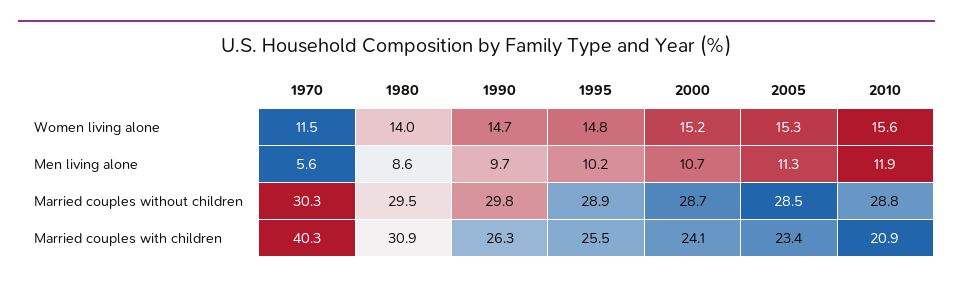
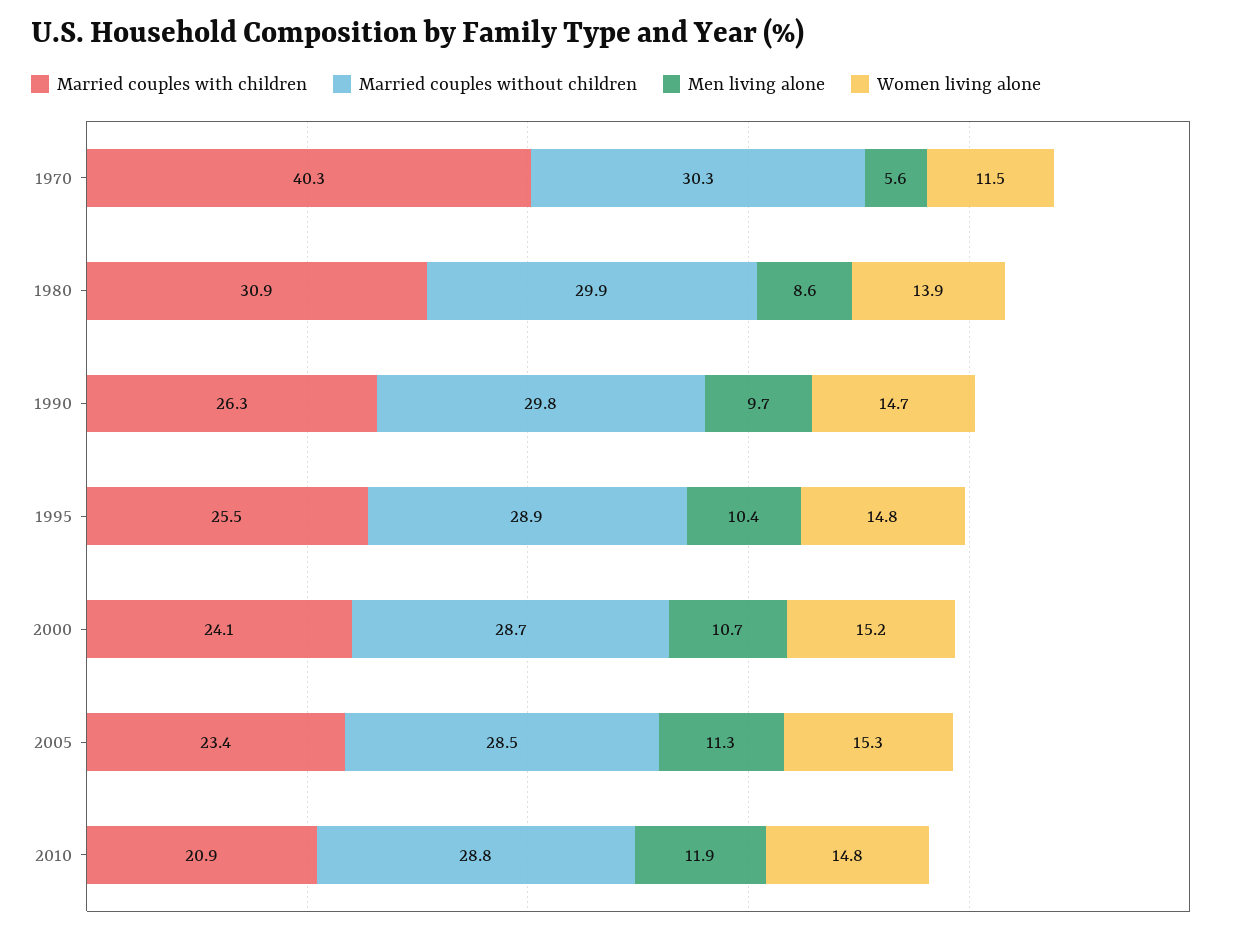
  {
    "Women living alone": {
      "1970": 11.5,
-     "1980": 14,
+     "1980": 13.9,
      "1990": 14.7,
      "1995": 14.8,
      "2000": 15.2,
      "2005": 15.3,
-     "2010": 15.6
+     "2010": 14.8
    },
    "Men living alone": {
      "1970": 5.6,
      "1980": 8.6,
      "1990": 9.7,
-     "1995": 10.2,
+     "1995": 10.4,
      "2000": 10.7,
      "2005": 11.3,
      "2010": 11.9
    },
    "Married couples without children": {
      "1970": 30.3,
-     "1980": 29.5,
+     "1980": 29.9,
      "1990": 29.8,
      "1995": 28.9,
      "2000": 28.7,
      "2005": 28.5,
      "2010": 28.8
    },
    "Married couples with children": {
      "1970": 40.3,
      "1980": 30.9,
      "1990": 26.3,
      "1995": 25.5,
      "2000": 24.1,
      "2005": 23.4,
      "2010": 20.9
    }
  }

